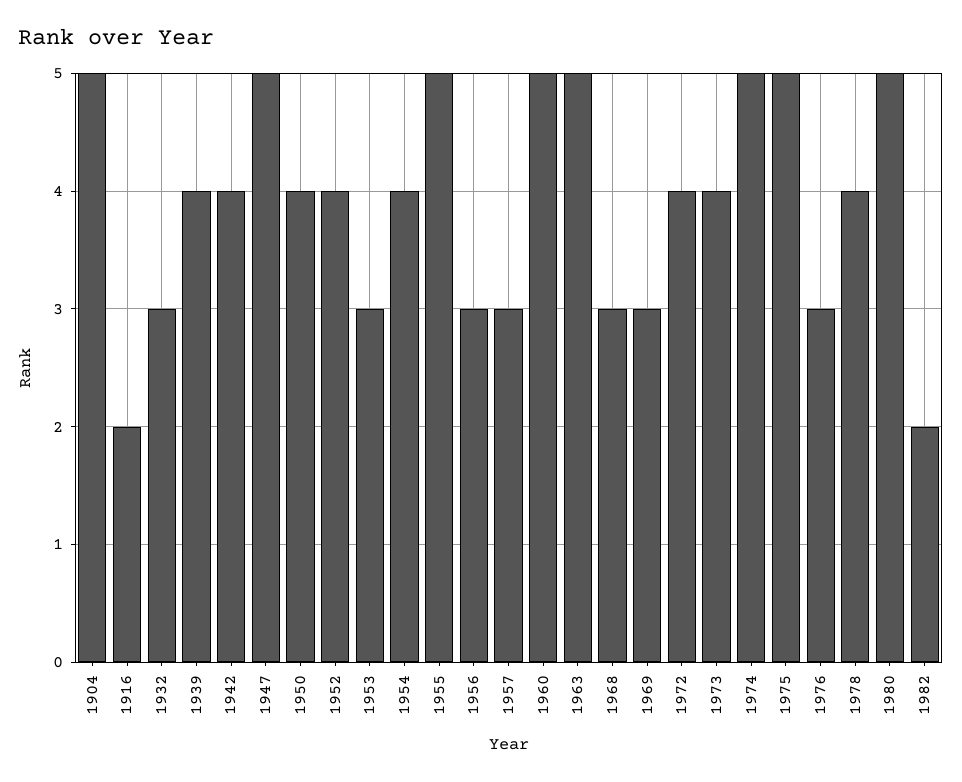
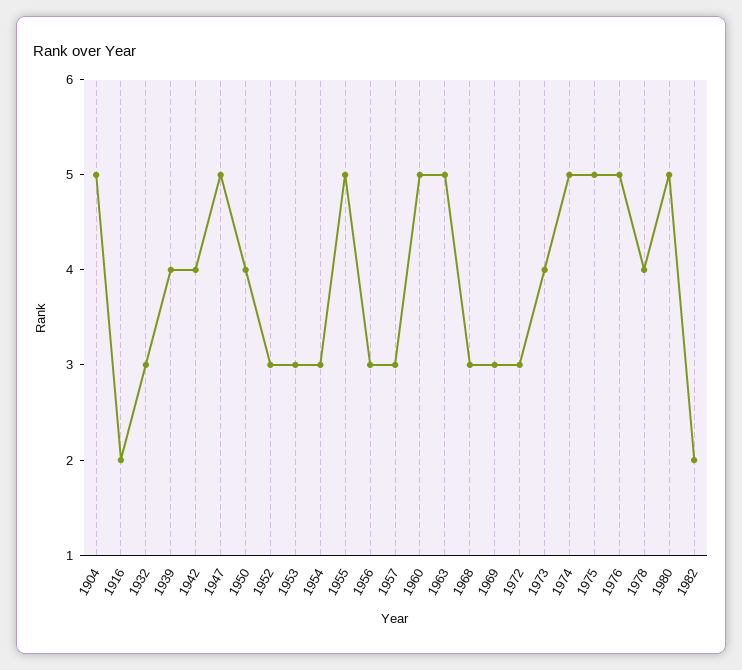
  {
    "1904": 5,
    "1916": 2,
    "1932": 3,
    "1939": 4,
    "1942": 4,
    "1947": 5,
    "1950": 4,
-   "1952": 4,
+   "1952": 3,
    "1953": 3,
-   "1954": 4,
+   "1954": 3,
    "1955": 5,
    "1956": 3,
    "1957": 3,
    "1960": 5,
    "1963": 5,
    "1968": 3,
    "1969": 3,
-   "1972": 4,
+   "1972": 3,
    "1973": 4,
    "1974": 5,
    "1975": 5,
-   "1976": 3,
+   "1976": 5,
    "1978": 4,
    "1980": 5,
    "1982": 2
  }

